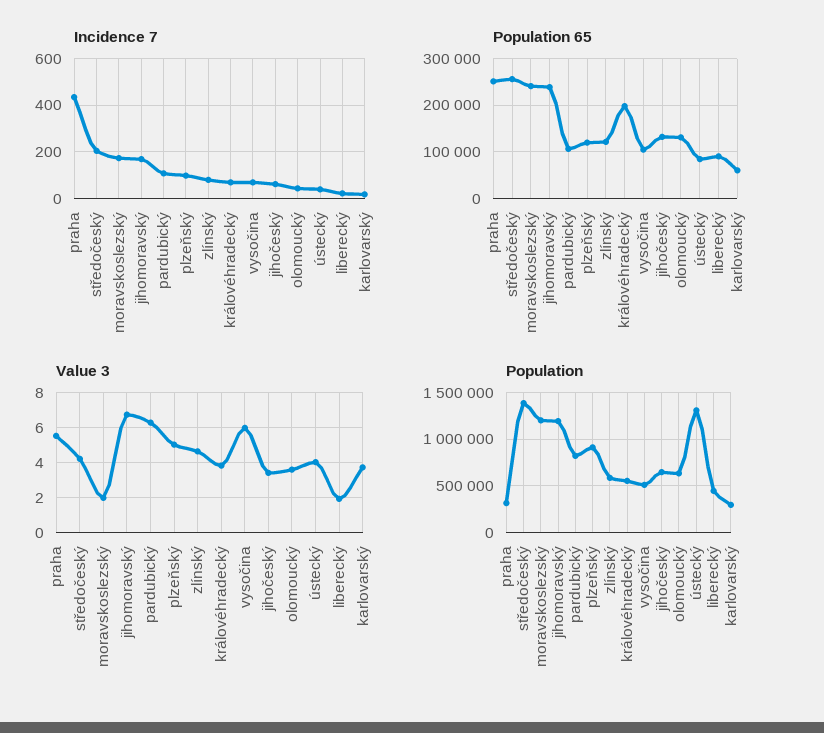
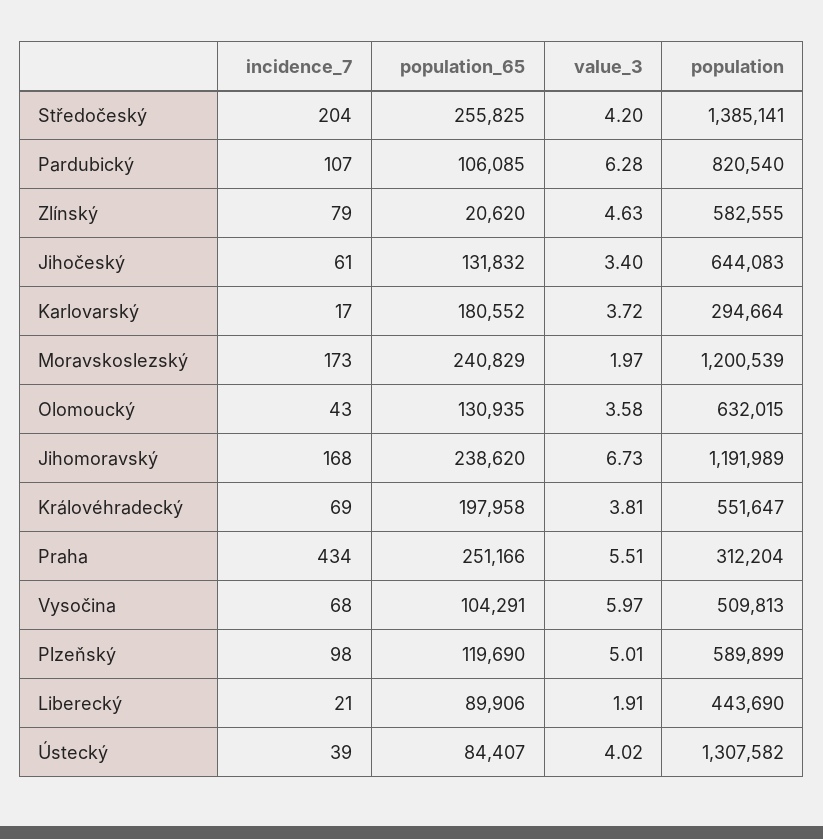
  {
    "Incidence 7": {
      "praha": 434,
      "středočeský": 204,
      "moravskoslezský": 173,
      "jihomoravský": 168,
      "pardubický": 107,
      "plzeňský": 98,
      "zlínský": 79,
      "královéhradecký": 69,
      "vysočina": 68,
      "jihočeský": 61,
      "olomoucký": 43,
      "ústecký": 39,
      "liberecký": 21,
      "karlovarský": 17
    },
    "Population 65": {
      "praha": 251166,
      "středočeský": 255825,
      "moravskoslezský": 240829,
      "jihomoravský": 238620,
      "pardubický": 106085,
      "plzeňský": 119690,
-     "zlínský": 120000,
+     "zlínský": 20620,
      "královéhradecký": 197958,
      "vysočina": 104291,
      "jihočeský": 131832,
      "olomoucký": 130935,
      "ústecký": 84407,
      "liberecký": 89906,
-     "karlovarský": 60000
+     "karlovarský": 180552
    },
    "Value 3": {
      "praha": 5.51,
      "středočeský": 4.2,
      "moravskoslezský": 1.97,
      "jihomoravský": 6.73,
      "pardubický": 6.28,
      "plzeňský": 5.01,
      "zlínský": 4.63,
      "královéhradecký": 3.81,
      "vysočina": 5.97,
      "jihočeský": 3.4,
      "olomoucký": 3.58,
      "ústecký": 4.02,
      "liberecký": 1.91,
      "karlovarský": 3.72
    },
    "Population": {
      "praha": 312204,
      "středočeský": 1385141,
      "moravskoslezský": 1200539,
      "jihomoravský": 1191989,
      "pardubický": 820540,
-     "plzeňský": 900000,
+     "plzeňský": 589899,
      "zlínský": 582555,
      "královéhradecký": 551647,
      "vysočina": 509813,
      "jihočeský": 644083,
      "olomoucký": 632015,
      "ústecký": 1307582,
      "liberecký": 443690,
      "karlovarský": 294664
    }
  }

